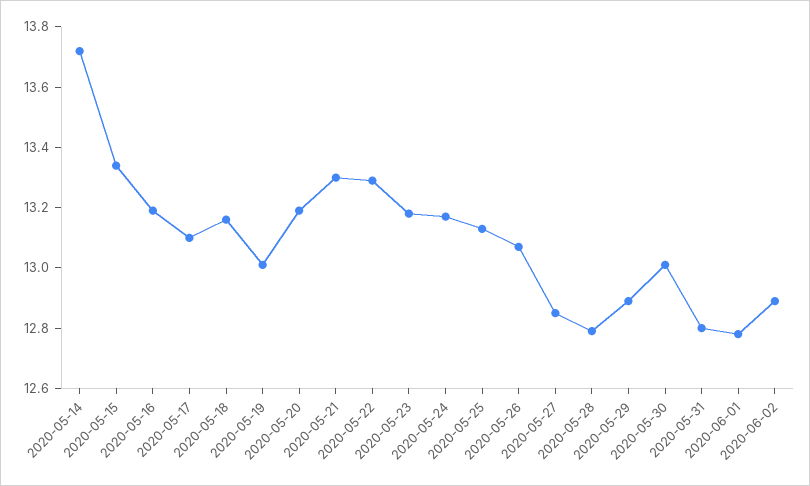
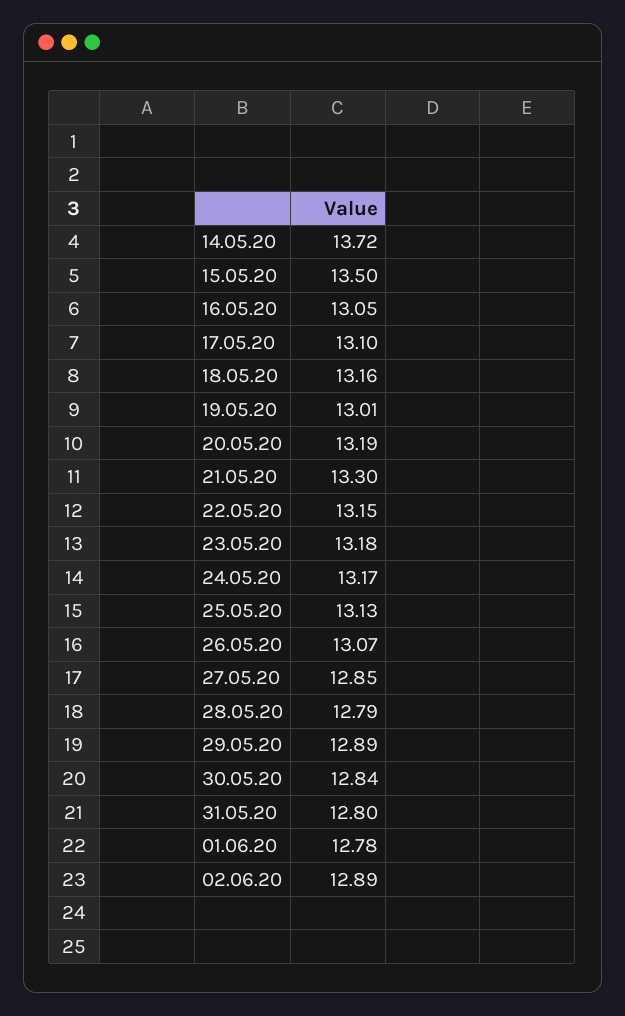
  {
    "2020-05-14": 13.72,
-   "2020-05-15": 13.35,
+   "2020-05-15": 13.5,
-   "2020-05-16": 13.2,
+   "2020-05-16": 13.05,
    "2020-05-17": 13.1,
    "2020-05-18": 13.16,
    "2020-05-19": 13.01,
    "2020-05-20": 13.19,
    "2020-05-21": 13.3,
-   "2020-05-22": 13.3,
+   "2020-05-22": 13.15,
    "2020-05-23": 13.18,
    "2020-05-24": 13.17,
    "2020-05-25": 13.13,
    "2020-05-26": 13.07,
    "2020-05-27": 12.85,
    "2020-05-28": 12.79,
    "2020-05-29": 12.89,
-   "2020-05-30": 13,
+   "2020-05-30": 12.84,
    "2020-05-31": 12.8,
    "2020-06-01": 12.78,
    "2020-06-02": 12.89
  }

